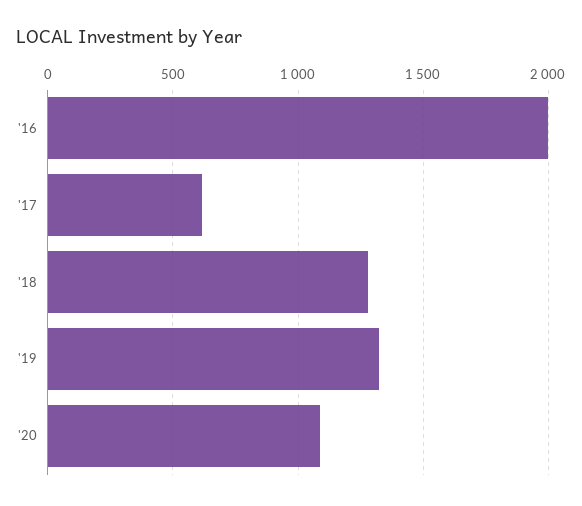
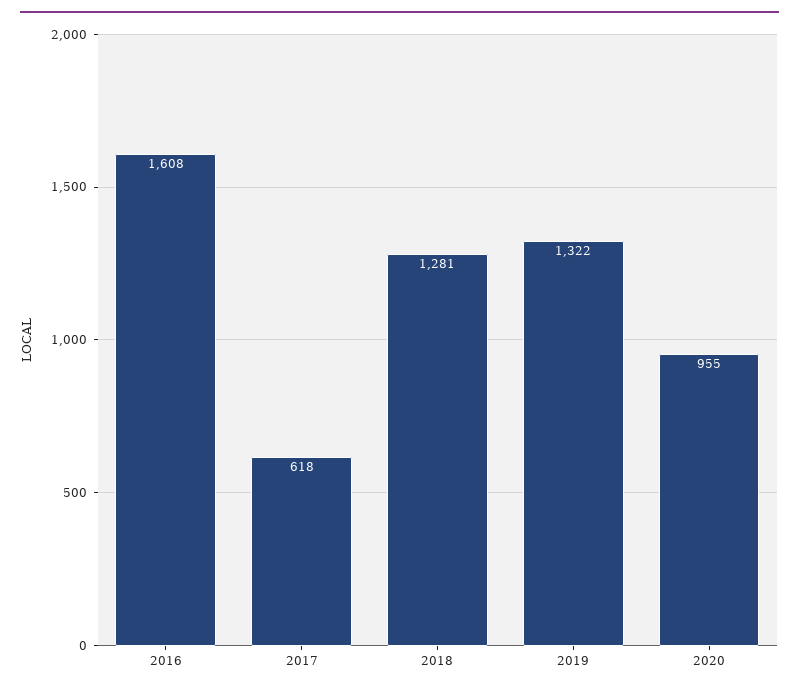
  {
-   "'16": 2000,
+   "'16": 1608,
    "'17": 618,
    "'18": 1281,
    "'19": 1322,
-   "'20": 1100
+   "'20": 955
  }

